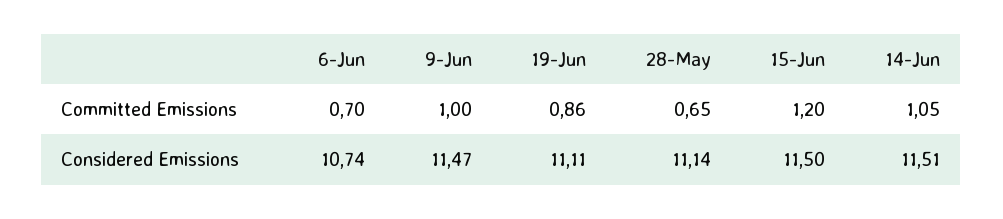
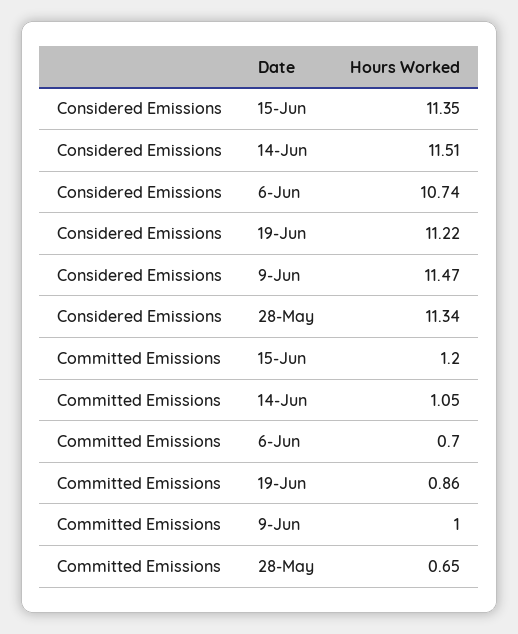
  {
    "6-Jun": {
      "Committed Emissions": 0.7,
      "Considered Emissions": 10.74
    },
    "9-Jun": {
      "Committed Emissions": 1,
      "Considered Emissions": 11.47
    },
    "19-Jun": {
      "Committed Emissions": 0.86,
-     "Considered Emissions": 11.11
+     "Considered Emissions": 11.22
    },
    "28-May": {
      "Committed Emissions": 0.65,
-     "Considered Emissions": 11.14
+     "Considered Emissions": 11.34
    },
    "15-Jun": {
      "Committed Emissions": 1.2,
-     "Considered Emissions": 11.5
+     "Considered Emissions": 11.35
    },
    "14-Jun": {
      "Committed Emissions": 1.05,
      "Considered Emissions": 11.51
    }
  }

